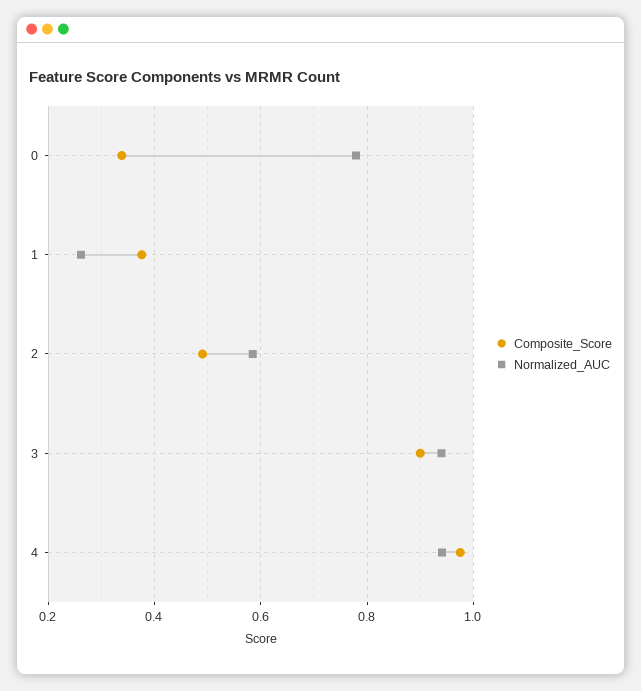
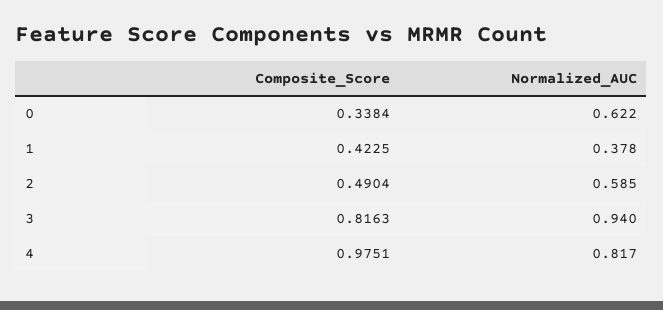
  {
    "Composite_Score": {
      "0": 0.3384,
-     "1": 0.38,
+     "1": 0.4225,
      "2": 0.4904,
-     "3": 0.9,
+     "3": 0.8163,
      "4": 0.9751
    },
    "Normalized_AUC": {
-     "0": 0.78,
+     "0": 0.622,
-     "1": 0.26,
+     "1": 0.378,
      "2": 0.585,
      "3": 0.94,
-     "4": 0.94
+     "4": 0.817
    }
  }

